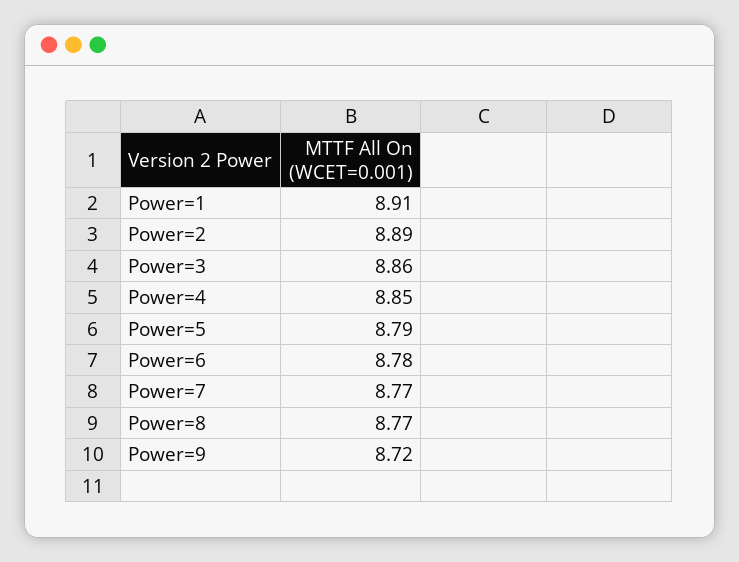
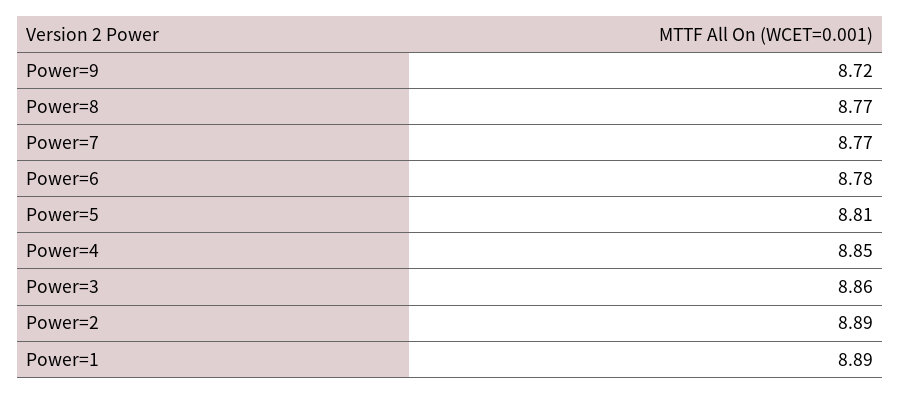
  {
-   "Power=1": 8.91,
+   "Power=1": 8.89,
    "Power=2": 8.89,
    "Power=3": 8.86,
    "Power=4": 8.85,
-   "Power=5": 8.79,
+   "Power=5": 8.81,
    "Power=6": 8.78,
    "Power=7": 8.77,
    "Power=8": 8.77,
    "Power=9": 8.72
  }

